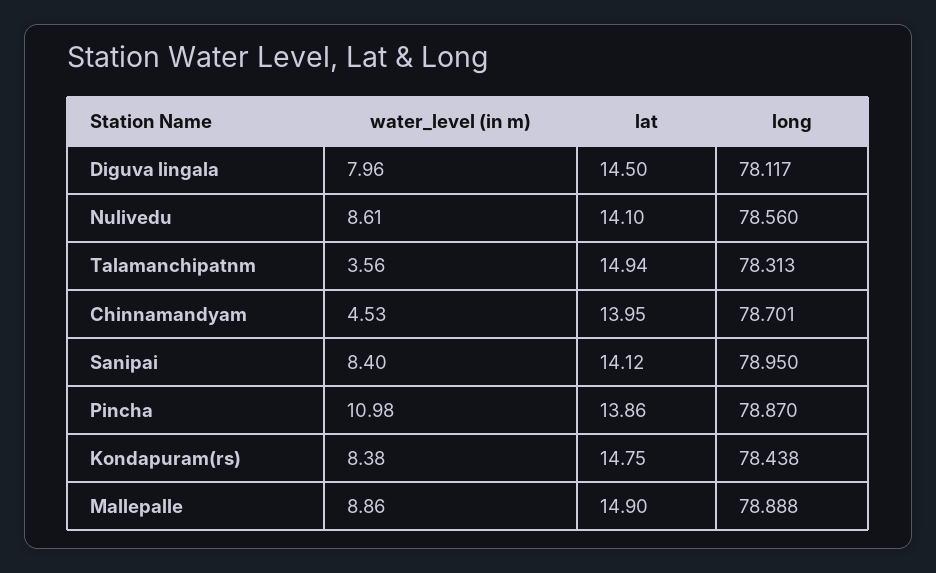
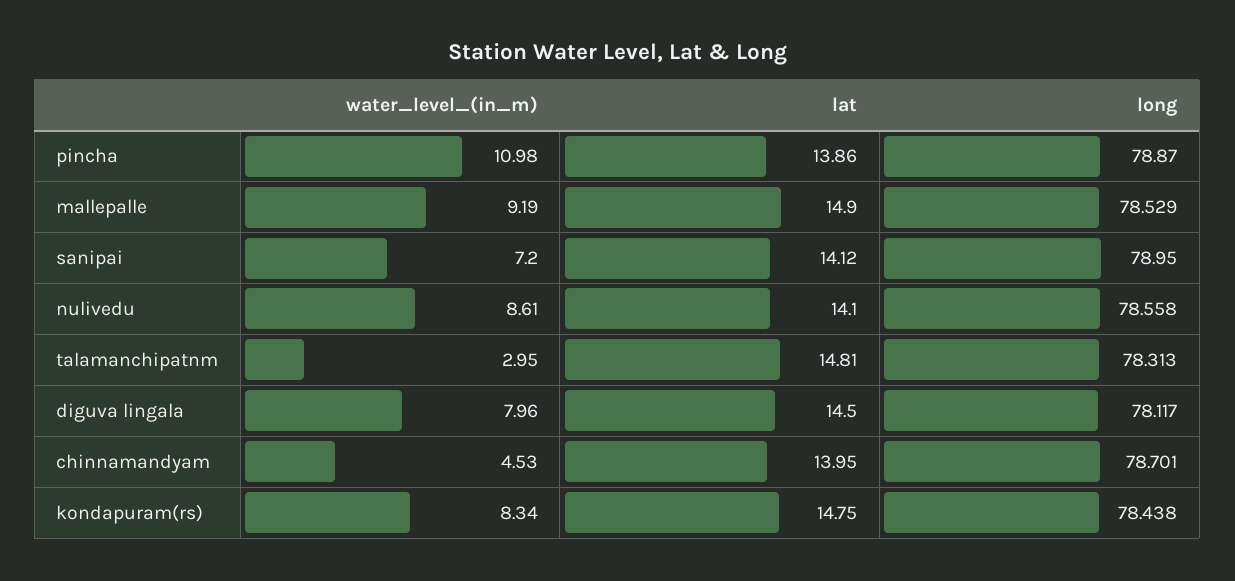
  {
    "water_level (in m)": {
      "Diguva lingala": 7.96,
      "Nulivedu": 8.61,
-     "Talamanchipatnm": 3.56,
+     "Talamanchipatnm": 2.95,
      "Chinnamandyam": 4.53,
-     "Sanipai": 8.4,
+     "Sanipai": 7.2,
      "Pincha": 10.98,
-     "Kondapuram(rs)": 8.38,
+     "Kondapuram(rs)": 8.34,
-     "Mallepalle": 8.86
+     "Mallepalle": 9.19
    },
    "lat": {
      "Diguva lingala": 14.5,
      "Nulivedu": 14.1,
-     "Talamanchipatnm": 14.94,
+     "Talamanchipatnm": 14.81,
      "Chinnamandyam": 13.95,
      "Sanipai": 14.12,
      "Pincha": 13.86,
      "Kondapuram(rs)": 14.75,
      "Mallepalle": 14.9
    },
    "long": {
      "Diguva lingala": 78.117,
-     "Nulivedu": 78.56,
+     "Nulivedu": 78.558,
      "Talamanchipatnm": 78.313,
      "Chinnamandyam": 78.701,
      "Sanipai": 78.95,
      "Pincha": 78.87,
      "Kondapuram(rs)": 78.438,
-     "Mallepalle": 78.888
+     "Mallepalle": 78.529
    }
  }

